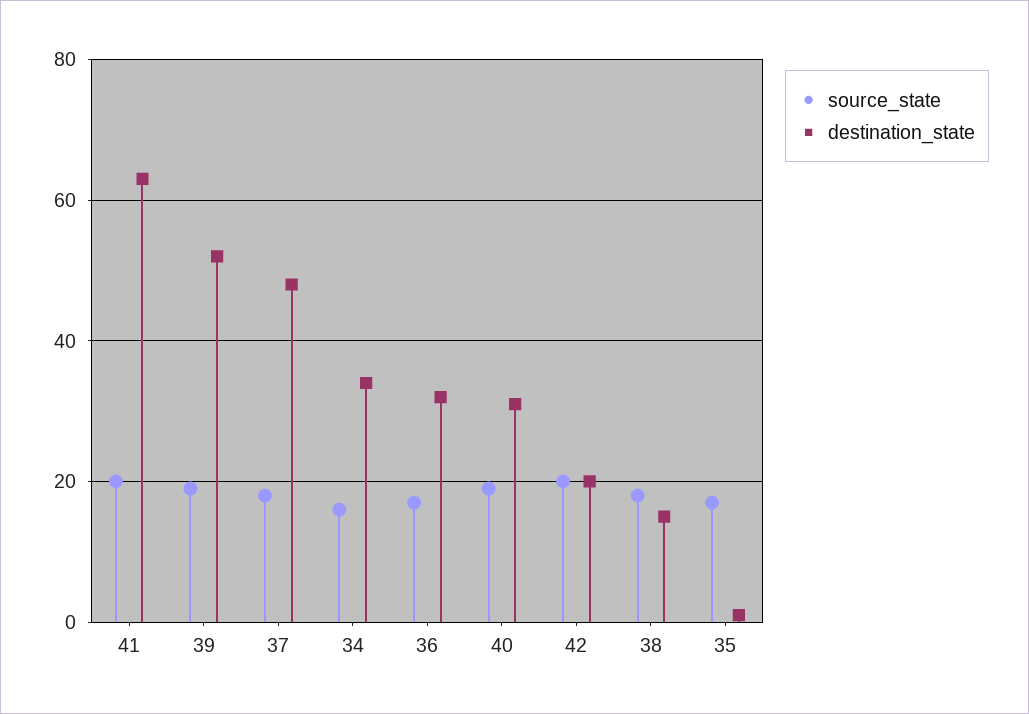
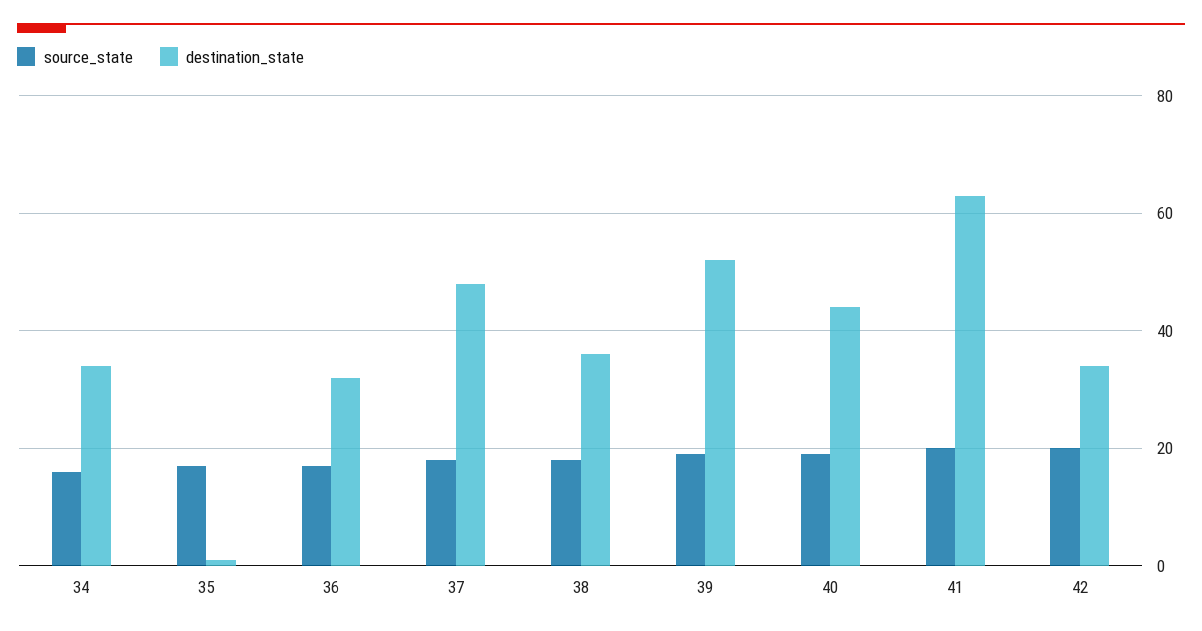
  {
    "source_state": {
      "41": 20,
      "39": 20,
      "37": 20,
      "34": 15,
      "36": 15,
      "40": 20,
      "42": 20,
      "38": 20,
      "35": 15
    },
    "destination_state": {
      "41": 65,
      "39": 50,
      "37": 50,
      "34": 35,
      "36": 30,
-     "40": 30,
+     "40": 45,
-     "42": 20,
+     "42": 35,
-     "38": 15,
+     "38": 35,
      "35": 0
    }
  }

